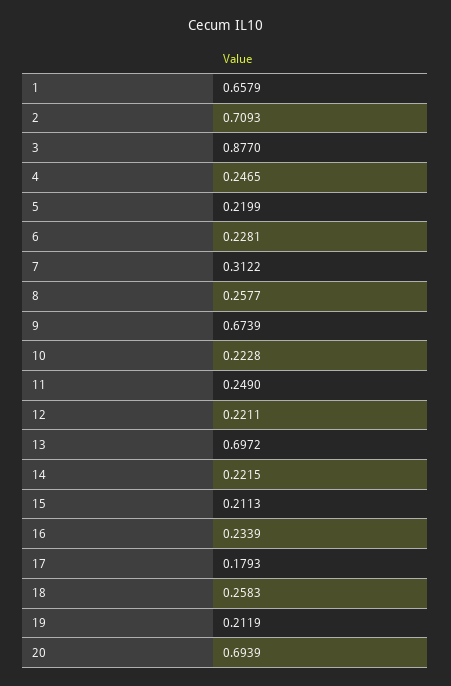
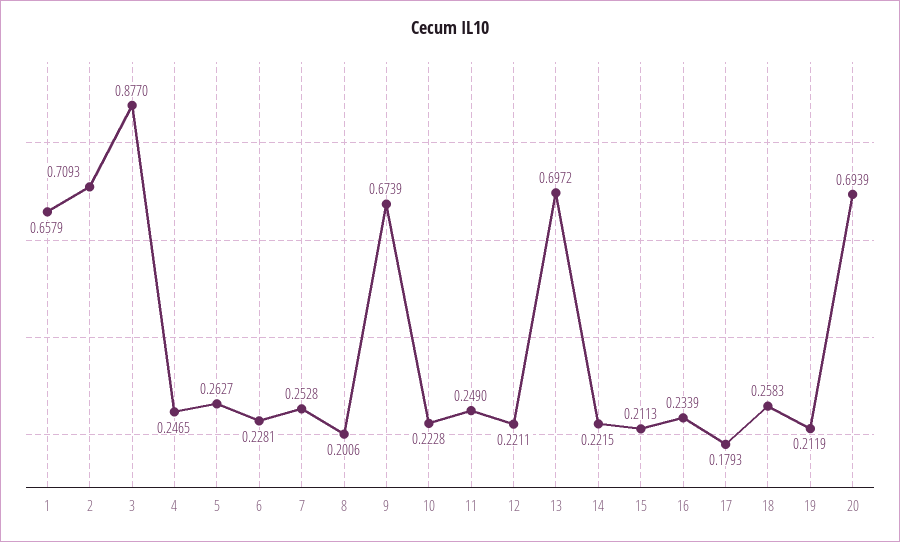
  {
    "1": 0.6579,
    "2": 0.7093,
    "3": 0.877,
    "4": 0.2465,
-   "5": 0.2199,
+   "5": 0.2627,
    "6": 0.2281,
-   "7": 0.3122,
+   "7": 0.2528,
-   "8": 0.2577,
+   "8": 0.2006,
    "9": 0.6739,
    "10": 0.2228,
    "11": 0.249,
    "12": 0.2211,
    "13": 0.6972,
    "14": 0.2215,
    "15": 0.2113,
    "16": 0.2339,
    "17": 0.1793,
    "18": 0.2583,
    "19": 0.2119,
    "20": 0.6939
  }

